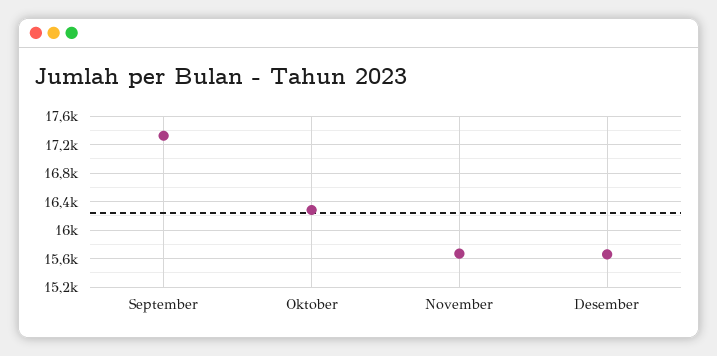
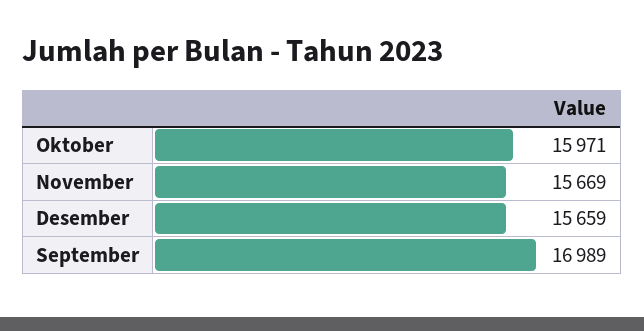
  {
-   "September": 17300,
+   "September": 16989,
-   "Oktober": 16300,
+   "Oktober": 15971,
    "November": 15669,
    "Desember": 15659
  }

